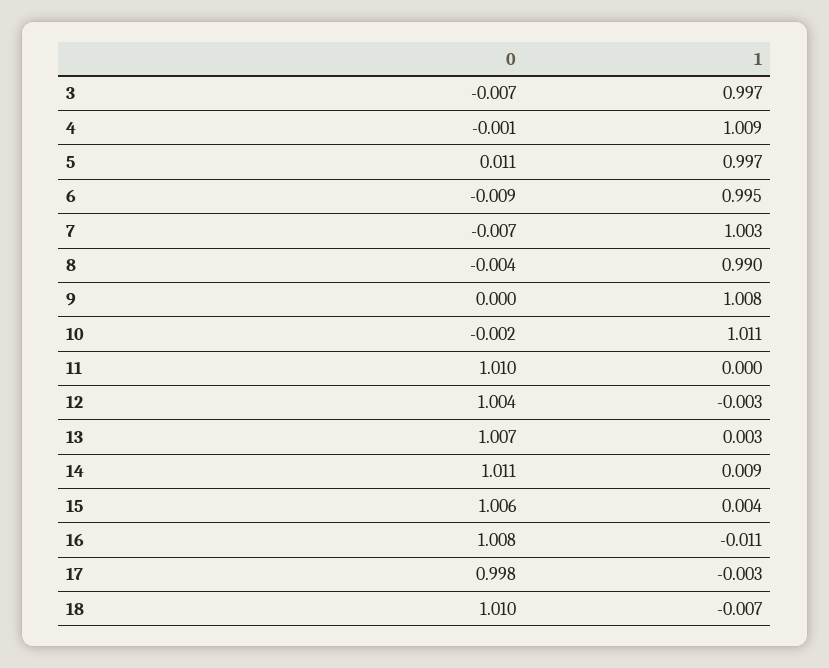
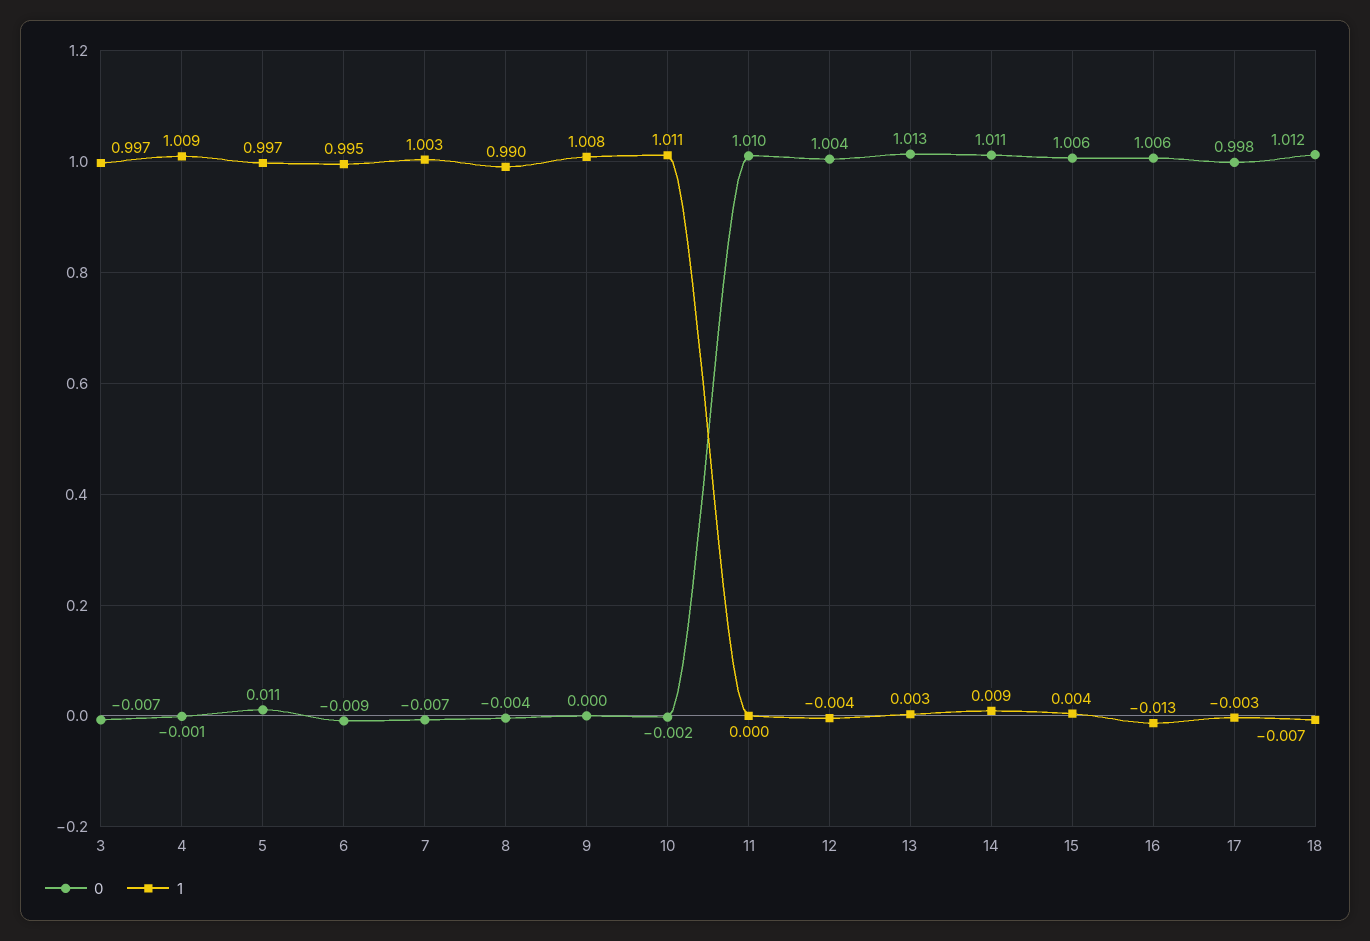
  {
    "0": {
      "3": -0.007,
      "4": -0.001,
      "5": 0.011,
      "6": -0.009,
      "7": -0.007,
      "8": -0.004,
      "9": 0,
      "10": -0.002,
      "11": 1.01,
      "12": 1.004,
-     "13": 1.007,
+     "13": 1.013,
      "14": 1.011,
      "15": 1.006,
-     "16": 1.008,
+     "16": 1.006,
      "17": 0.998,
-     "18": 1.01
+     "18": 1.012
    },
    "1": {
      "3": 0.997,
      "4": 1.009,
      "5": 0.997,
      "6": 0.995,
      "7": 1.003,
      "8": 0.99,
      "9": 1.008,
      "10": 1.011,
      "11": 0,
-     "12": -0.003,
+     "12": -0.004,
      "13": 0.003,
      "14": 0.009,
      "15": 0.004,
-     "16": -0.011,
+     "16": -0.013,
      "17": -0.003,
      "18": -0.007
    }
  }

